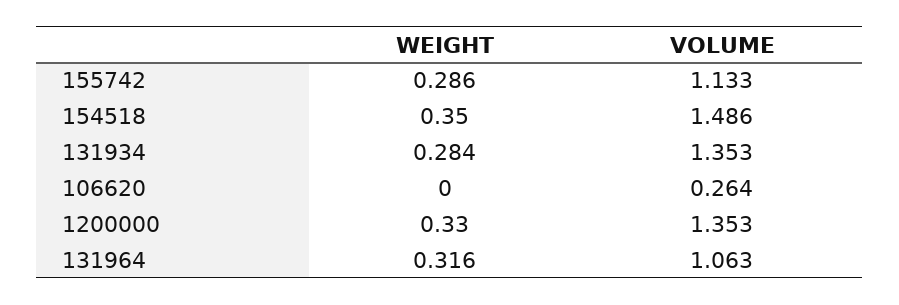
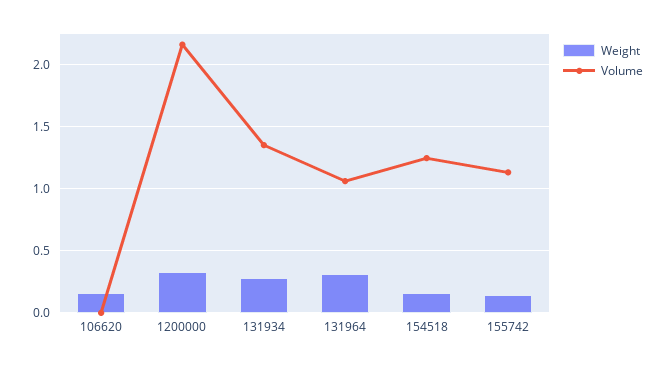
  {
    "WEIGHT": {
-     "155742": 0.286,
+     "155742": 0.15,
-     "154518": 0.35,
+     "154518": 0.15,
      "131934": 0.284,
-     "106620": 0,
+     "106620": 0.15,
      "1200000": 0.33,
      "131964": 0.316
    },
    "VOLUME": {
      "155742": 1.133,
-     "154518": 1.486,
+     "154518": 1.25,
      "131934": 1.353,
-     "106620": 0.264,
+     "106620": 0,
-     "1200000": 1.353,
+     "1200000": 2.15,
      "131964": 1.063
    }
  }

